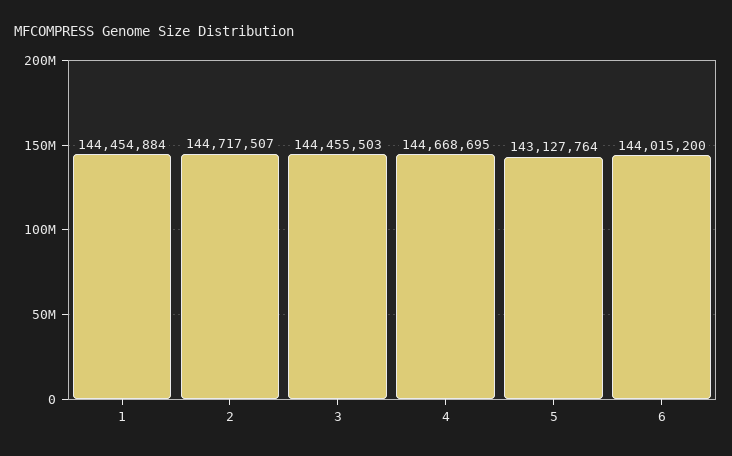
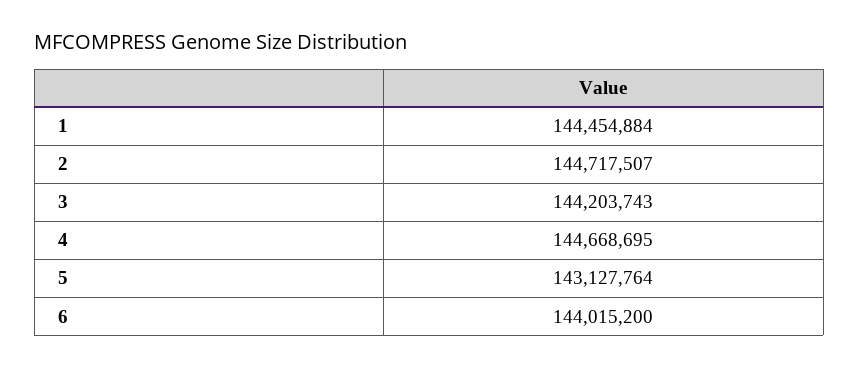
  {
    "1": 144454884,
    "2": 144717507,
-   "3": 144455503,
+   "3": 144203743,
    "4": 144668695,
    "5": 143127764,
    "6": 144015200
  }

